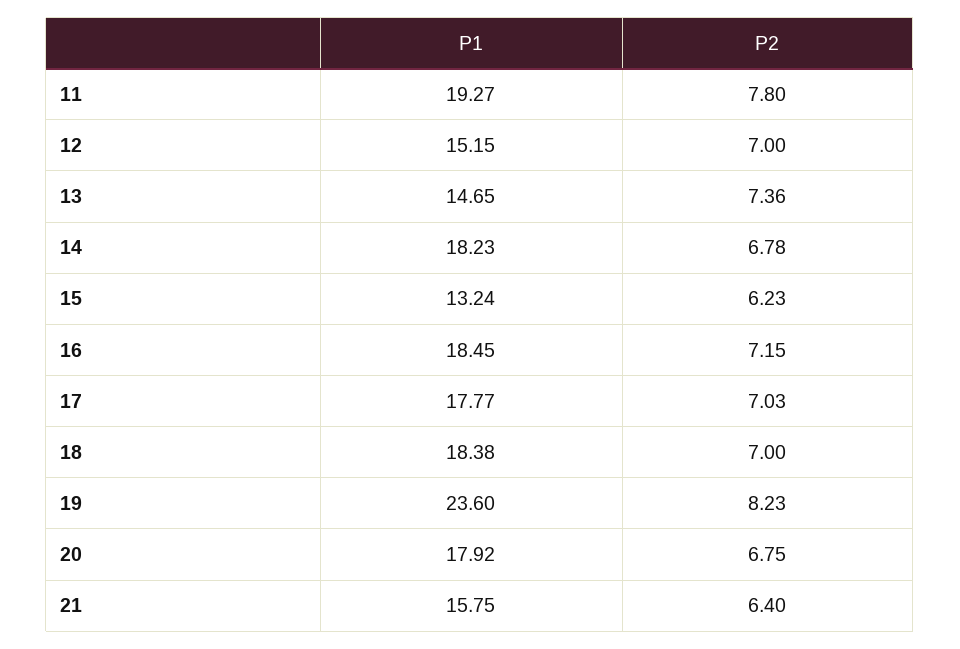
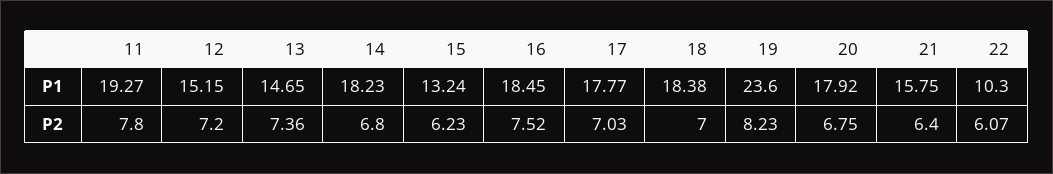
  {
    "P1": {
      "11": 19.27,
      "12": 15.15,
      "13": 14.65,
      "14": 18.23,
      "15": 13.24,
      "16": 18.45,
      "17": 17.77,
      "18": 18.38,
      "19": 23.6,
      "20": 17.92,
-     "21": 15.75
+     "21": 15.75,
+     "22": 10.3
    },
    "P2": {
      "11": 7.8,
-     "12": 7,
+     "12": 7.2,
      "13": 7.36,
-     "14": 6.78,
+     "14": 6.8,
      "15": 6.23,
-     "16": 7.15,
+     "16": 7.52,
      "17": 7.03,
      "18": 7,
      "19": 8.23,
      "20": 6.75,
-     "21": 6.4
+     "21": 6.4,
+     "22": 6.07
    }
  }

